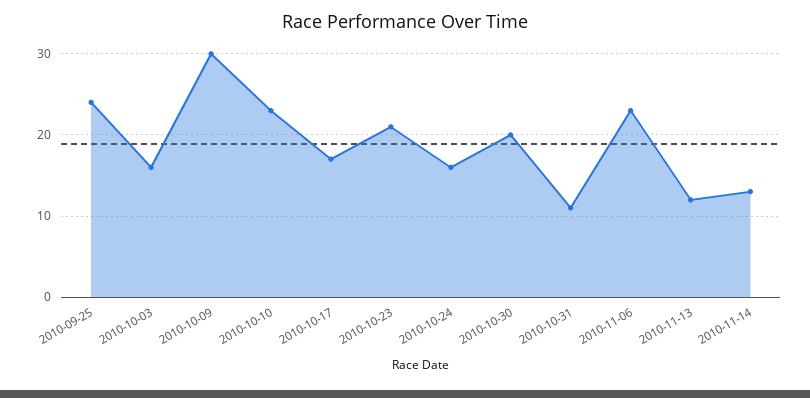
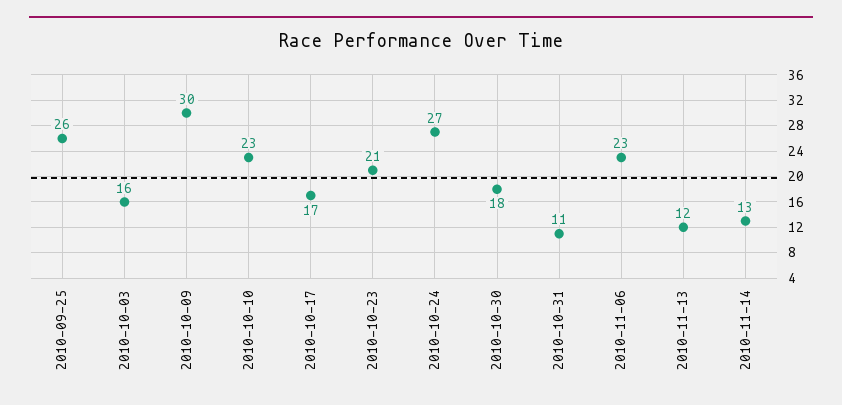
  {
-   "2010-09-25": 24,
+   "2010-09-25": 26,
    "2010-10-03": 16,
    "2010-10-09": 30,
    "2010-10-10": 23,
    "2010-10-17": 17,
    "2010-10-23": 21,
-   "2010-10-24": 16,
+   "2010-10-24": 27,
-   "2010-10-30": 20,
+   "2010-10-30": 18,
    "2010-10-31": 11,
    "2010-11-06": 23,
    "2010-11-13": 12,
    "2010-11-14": 13
  }

